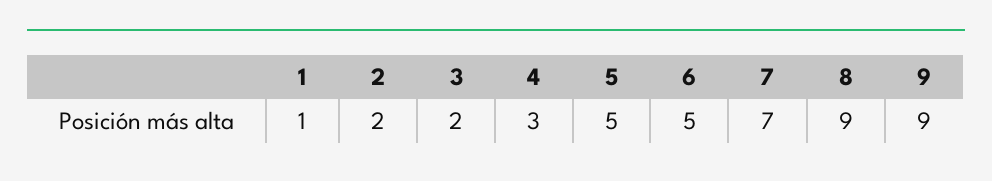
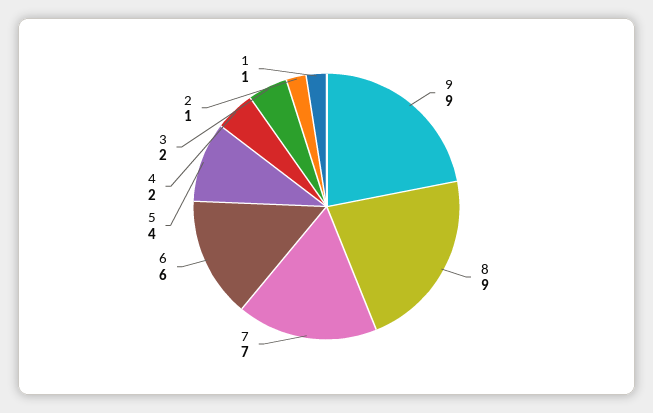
  {
    "1": 1,
-   "2": 2,
+   "2": 1,
    "3": 2,
-   "4": 3,
+   "4": 2,
-   "5": 5,
+   "5": 4,
-   "6": 5,
+   "6": 6,
    "7": 7,
    "8": 9,
    "9": 9
  }

